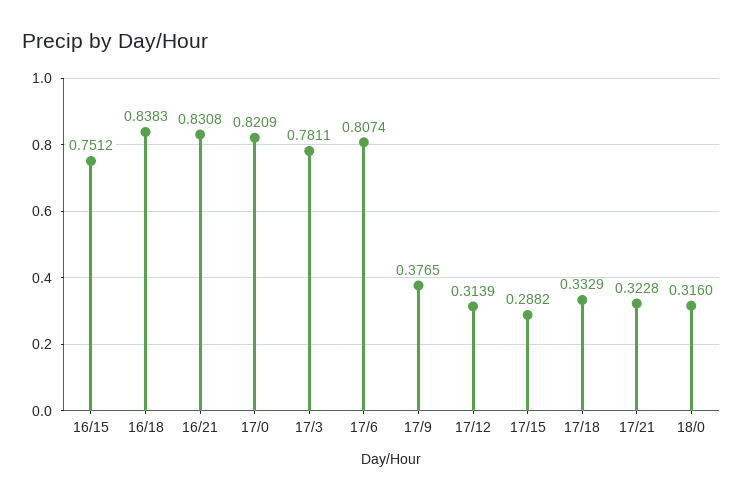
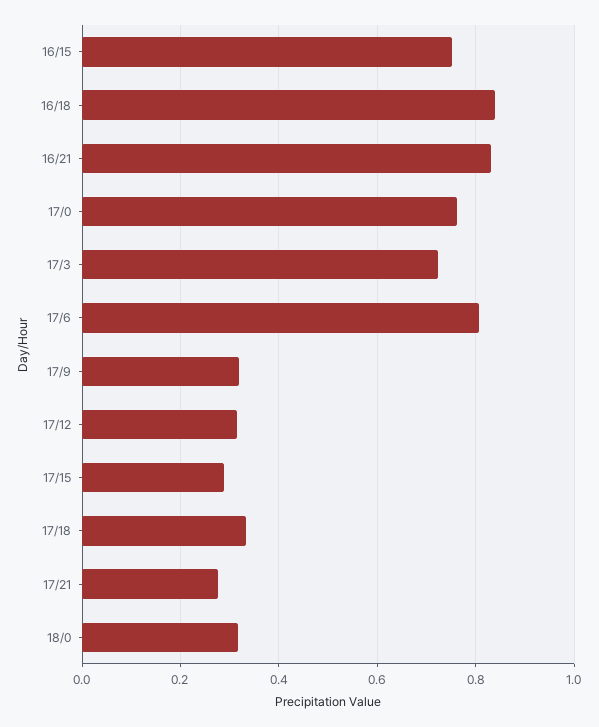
  {
    "16/15": 0.7512,
    "16/18": 0.8383,
    "16/21": 0.8308,
-   "17/0": 0.8209,
+   "17/0": 0.76,
-   "17/3": 0.7811,
+   "17/3": 0.72,
    "17/6": 0.8074,
-   "17/9": 0.3765,
+   "17/9": 0.32,
    "17/12": 0.3139,
    "17/15": 0.2882,
    "17/18": 0.3329,
-   "17/21": 0.3228,
+   "17/21": 0.28,
    "18/0": 0.316
  }

